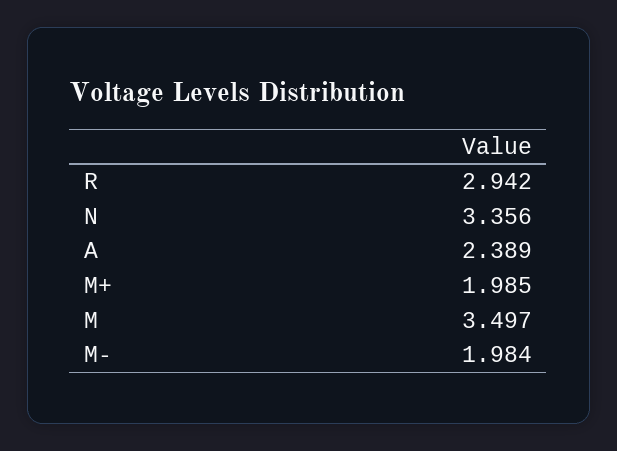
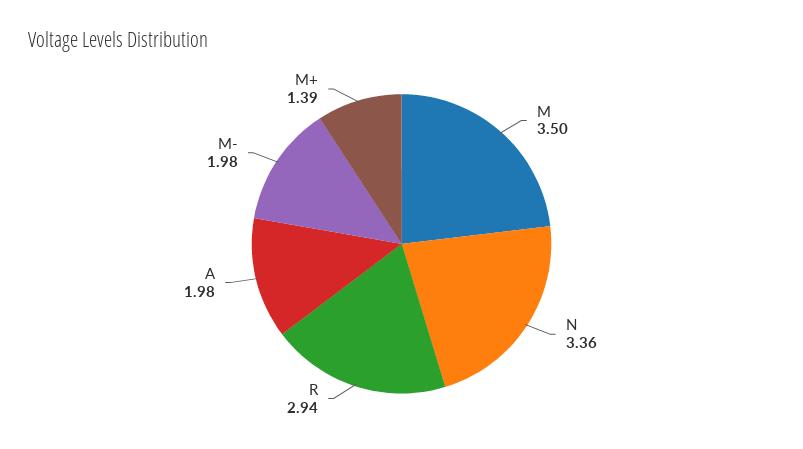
  {
    "R": 2.942,
    "N": 3.356,
-   "A": 2.389,
+   "A": 1.98,
-   "M+": 1.985,
+   "M+": 1.39,
    "M": 3.497,
    "M-": 1.984
  }

